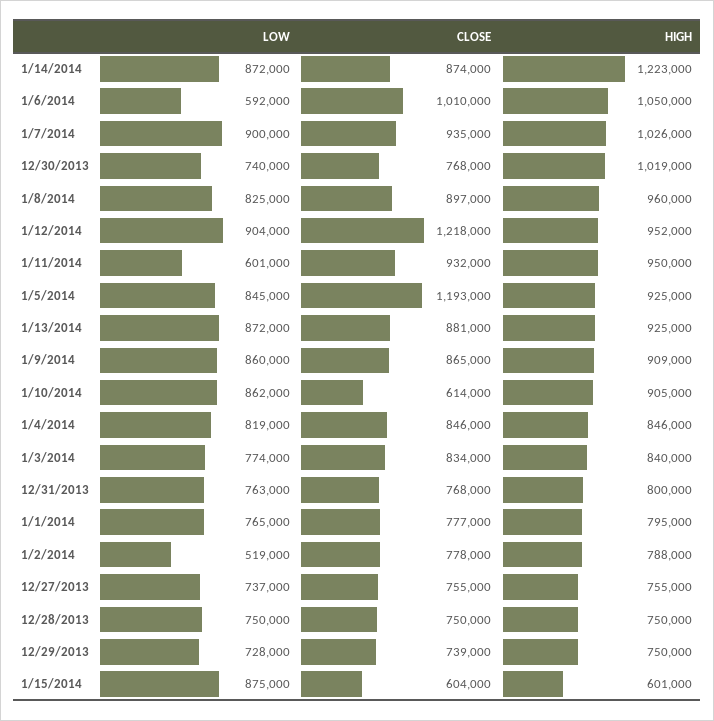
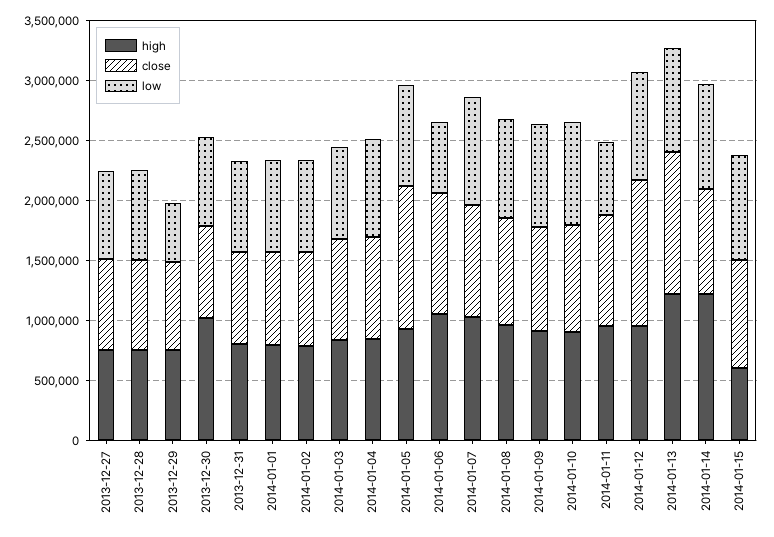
  {
    "LOW": {
      "1/14/2014": 872000,
      "1/6/2014": 592000,
      "1/7/2014": 900000,
      "12/30/2013": 740000,
      "1/8/2014": 825000,
      "1/12/2014": 904000,
      "1/11/2014": 601000,
      "1/5/2014": 845000,
      "1/13/2014": 872000,
      "1/9/2014": 860000,
      "1/10/2014": 862000,
      "1/4/2014": 819000,
      "1/3/2014": 774000,
      "12/31/2013": 763000,
      "1/1/2014": 765000,
-     "1/2/2014": 519000,
+     "1/2/2014": 800000,
      "12/27/2013": 737000,
      "12/28/2013": 750000,
-     "12/29/2013": 728000,
+     "12/29/2013": 500000,
      "1/15/2014": 875000
    },
    "CLOSE": {
      "1/14/2014": 874000,
      "1/6/2014": 1010000,
      "1/7/2014": 935000,
      "12/30/2013": 768000,
      "1/8/2014": 897000,
      "1/12/2014": 1218000,
      "1/11/2014": 932000,
      "1/5/2014": 1193000,
-     "1/13/2014": 881000,
+     "1/13/2014": 1200000,
      "1/9/2014": 865000,
-     "1/10/2014": 614000,
+     "1/10/2014": 900000,
      "1/4/2014": 846000,
      "1/3/2014": 834000,
      "12/31/2013": 768000,
      "1/1/2014": 777000,
      "1/2/2014": 778000,
      "12/27/2013": 755000,
      "12/28/2013": 750000,
      "12/29/2013": 739000,
-     "1/15/2014": 604000
+     "1/15/2014": 900000
    },
    "HIGH": {
      "1/14/2014": 1223000,
      "1/6/2014": 1050000,
      "1/7/2014": 1026000,
      "12/30/2013": 1019000,
      "1/8/2014": 960000,
      "1/12/2014": 952000,
      "1/11/2014": 950000,
      "1/5/2014": 925000,
-     "1/13/2014": 925000,
+     "1/13/2014": 1200000,
      "1/9/2014": 909000,
      "1/10/2014": 905000,
      "1/4/2014": 846000,
      "1/3/2014": 840000,
      "12/31/2013": 800000,
      "1/1/2014": 795000,
      "1/2/2014": 788000,
      "12/27/2013": 755000,
      "12/28/2013": 750000,
      "12/29/2013": 750000,
      "1/15/2014": 601000
    }
  }

